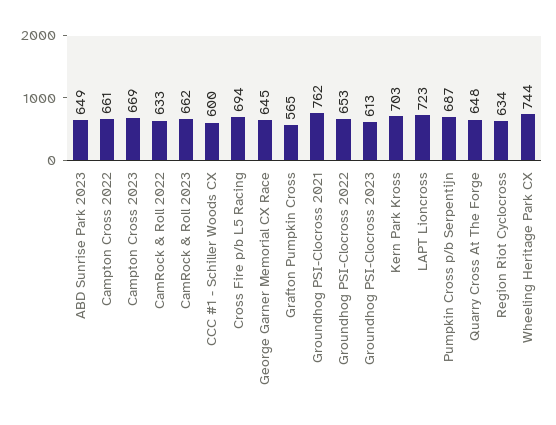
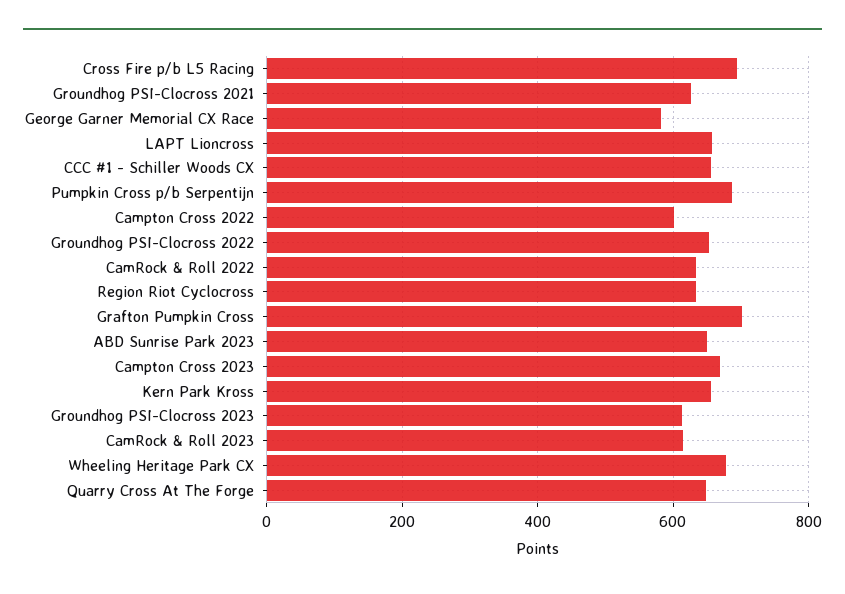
  {
    "ABD Sunrise Park 2023": 649,
-   "Campton Cross 2022": 661,
+   "Campton Cross 2022": 600,
    "Campton Cross 2023": 669,
    "CamRock & Roll 2022": 633,
-   "CamRock & Roll 2023": 662,
+   "CamRock & Roll 2023": 620,
-   "CCC #1 - Schiller Woods CX": 600,
+   "CCC #1 - Schiller Woods CX": 660,
    "Cross Fire p/b L5 Racing": 694,
-   "George Garner Memorial CX Race": 645,
+   "George Garner Memorial CX Race": 580,
-   "Grafton Pumpkin Cross": 565,
+   "Grafton Pumpkin Cross": 700,
-   "Groundhog PSI-Clocross 2021": 762,
+   "Groundhog PSI-Clocross 2021": 620,
    "Groundhog PSI-Clocross 2022": 653,
    "Groundhog PSI-Clocross 2023": 613,
-   "Kern Park Kross": 703,
+   "Kern Park Kross": 660,
-   "LAPT Lioncross": 723,
+   "LAPT Lioncross": 660,
    "Pumpkin Cross p/b Serpentijn": 687,
    "Quarry Cross At The Forge": 648,
    "Region Riot Cyclocross": 634,
-   "Wheeling Heritage Park CX": 744
+   "Wheeling Heritage Park CX": 680
  }

